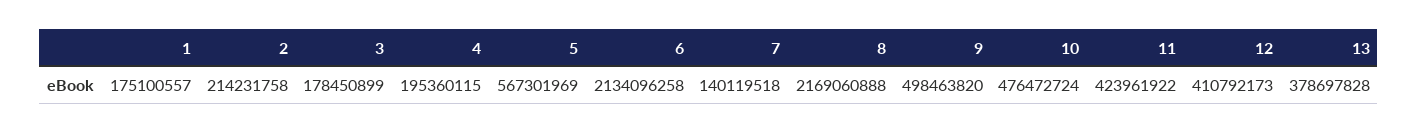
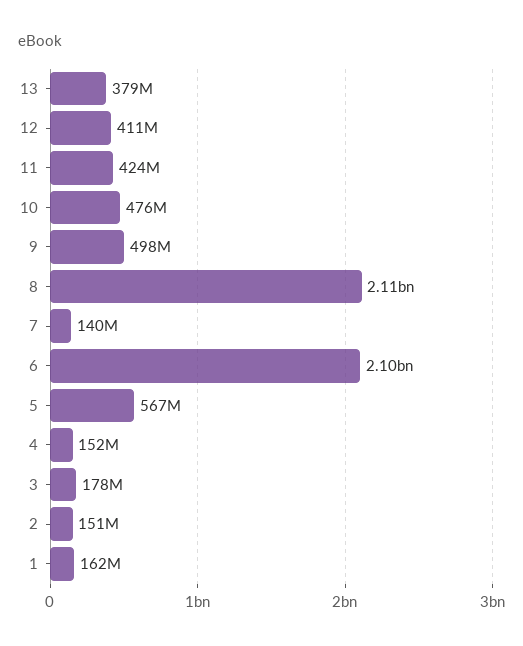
  {
-   "1": 175100557,
+   "1": 162000000,
-   "2": 214231758,
+   "2": 151000000,
    "3": 178450899,
-   "4": 195360115,
+   "4": 152000000,
    "5": 567301969,
-   "6": 2134096258,
+   "6": 2100000000,
    "7": 140119518,
-   "8": 2169060888,
+   "8": 2110000000,
    "9": 498463820,
    "10": 476472724,
    "11": 423961922,
    "12": 410792173,
    "13": 378697828
  }

